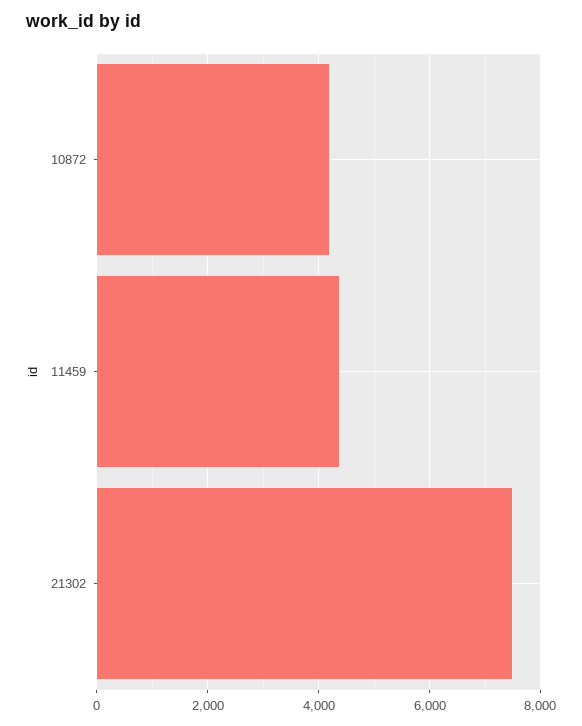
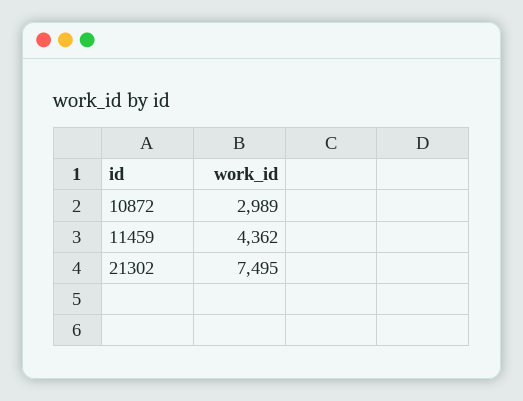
  {
-   "10872": 4200,
+   "10872": 2989,
    "11459": 4362,
    "21302": 7495
  }

